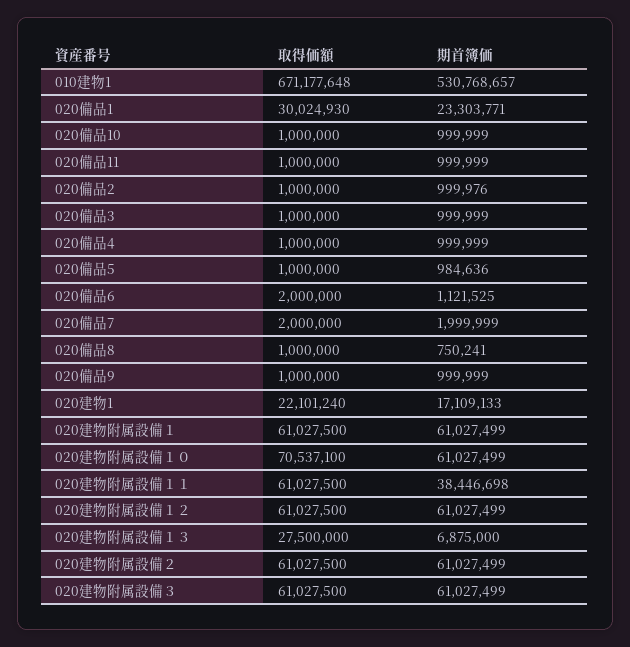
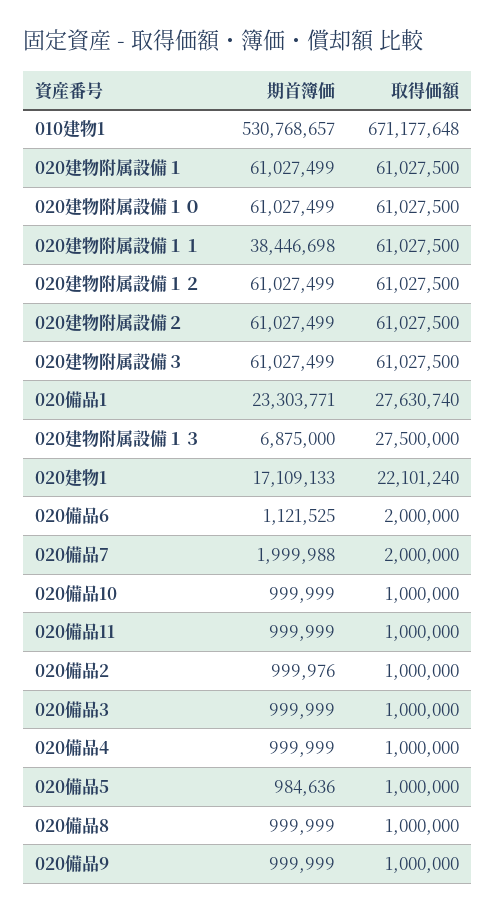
  {
    "取得価額": {
      "010建物1": 671177648,
-     "020備品1": 30024930,
+     "020備品1": 27630740,
      "020備品10": 1000000,
      "020備品11": 1000000,
      "020備品2": 1000000,
      "020備品3": 1000000,
      "020備品4": 1000000,
      "020備品5": 1000000,
      "020備品6": 2000000,
      "020備品7": 2000000,
      "020備品8": 1000000,
      "020備品9": 1000000,
      "020建物1": 22101240,
      "020建物附属設備１": 61027500,
-     "020建物附属設備１０": 70537100,
+     "020建物附属設備１０": 61027500,
      "020建物附属設備１１": 61027500,
      "020建物附属設備１２": 61027500,
      "020建物附属設備１３": 27500000,
      "020建物附属設備２": 61027500,
      "020建物附属設備３": 61027500
    },
    "期首簿価": {
      "010建物1": 530768657,
      "020備品1": 23303771,
      "020備品10": 999999,
      "020備品11": 999999,
      "020備品2": 999976,
      "020備品3": 999999,
      "020備品4": 999999,
      "020備品5": 984636,
      "020備品6": 1121525,
-     "020備品7": 1999999,
+     "020備品7": 1999988,
-     "020備品8": 750241,
+     "020備品8": 999999,
      "020備品9": 999999,
      "020建物1": 17109133,
      "020建物附属設備１": 61027499,
      "020建物附属設備１０": 61027499,
      "020建物附属設備１１": 38446698,
      "020建物附属設備１２": 61027499,
      "020建物附属設備１３": 6875000,
      "020建物附属設備２": 61027499,
      "020建物附属設備３": 61027499
    }
  }

